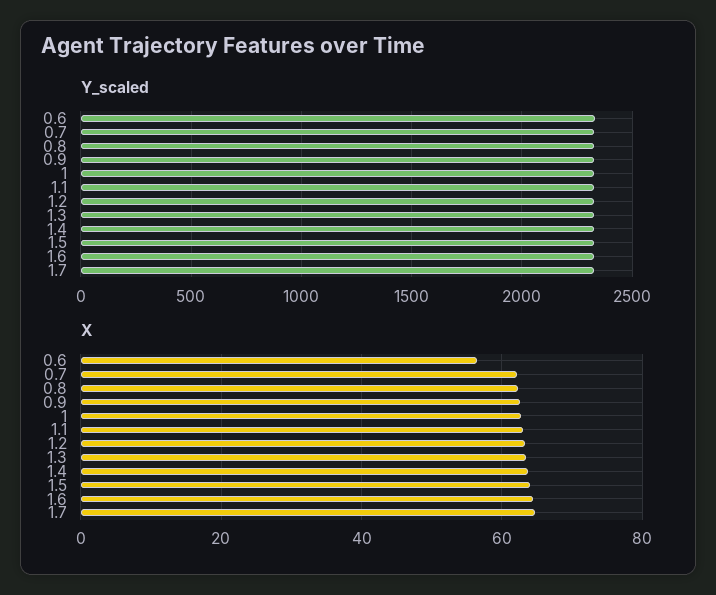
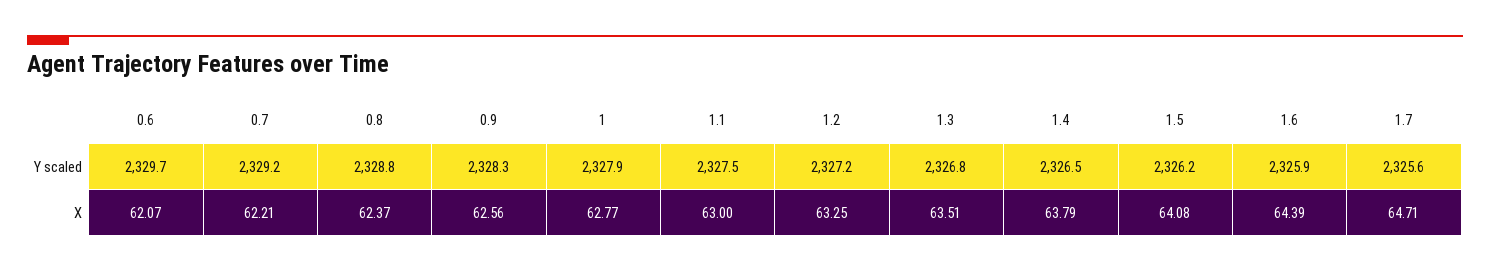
  {
    "Y_scaled": {
      "0.6": 2329.7,
      "0.7": 2329.2,
      "0.8": 2328.8,
      "0.9": 2328.3,
      "1": 2327.9,
      "1.1": 2327.5,
      "1.2": 2327.2,
      "1.3": 2326.8,
      "1.4": 2326.5,
      "1.5": 2326.2,
      "1.6": 2325.9,
      "1.7": 2325.6
    },
    "X": {
-     "0.6": 56,
+     "0.6": 62.07,
      "0.7": 62.21,
      "0.8": 62.37,
      "0.9": 62.56,
      "1": 62.77,
      "1.1": 63,
      "1.2": 63.25,
      "1.3": 63.51,
      "1.4": 63.79,
      "1.5": 64.08,
      "1.6": 64.39,
      "1.7": 64.71
    }
  }

